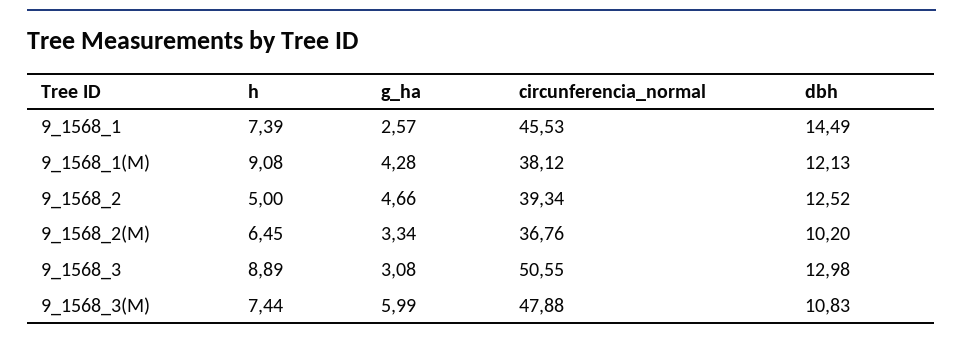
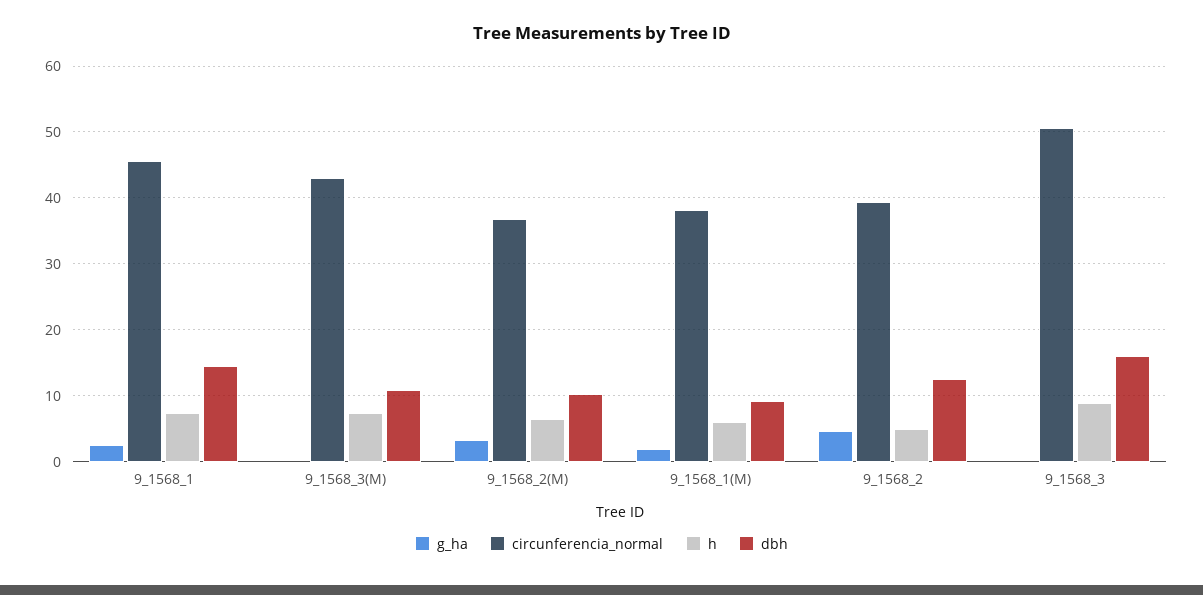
  {
    "h": {
      "9_1568_1": 7.39,
-     "9_1568_1(M)": 9.08,
+     "9_1568_1(M)": 6,
      "9_1568_2": 5,
      "9_1568_2(M)": 6.45,
      "9_1568_3": 8.89,
      "9_1568_3(M)": 7.44
    },
    "g_ha": {
      "9_1568_1": 2.57,
-     "9_1568_1(M)": 4.28,
+     "9_1568_1(M)": 2,
      "9_1568_2": 4.66,
      "9_1568_2(M)": 3.34,
-     "9_1568_3": 3.08,
+     "9_1568_3": 0,
-     "9_1568_3(M)": 5.99
+     "9_1568_3(M)": 0
    },
    "circunferencia_normal": {
      "9_1568_1": 45.53,
      "9_1568_1(M)": 38.12,
      "9_1568_2": 39.34,
      "9_1568_2(M)": 36.76,
      "9_1568_3": 50.55,
-     "9_1568_3(M)": 47.88
+     "9_1568_3(M)": 43
    },
    "dbh": {
      "9_1568_1": 14.49,
-     "9_1568_1(M)": 12.13,
+     "9_1568_1(M)": 9,
      "9_1568_2": 12.52,
      "9_1568_2(M)": 10.2,
-     "9_1568_3": 12.98,
+     "9_1568_3": 16,
      "9_1568_3(M)": 10.83
    }
  }

